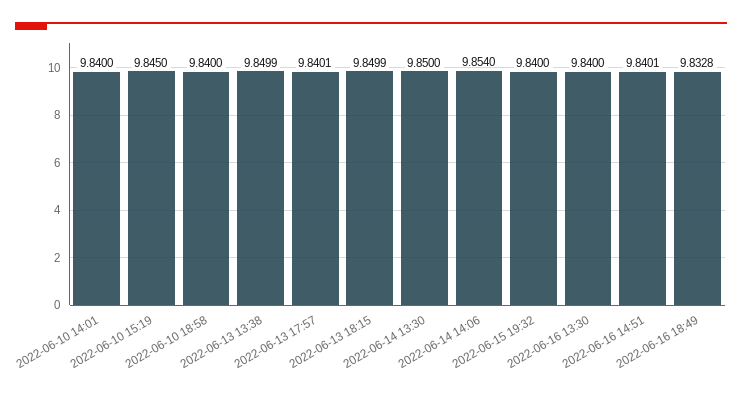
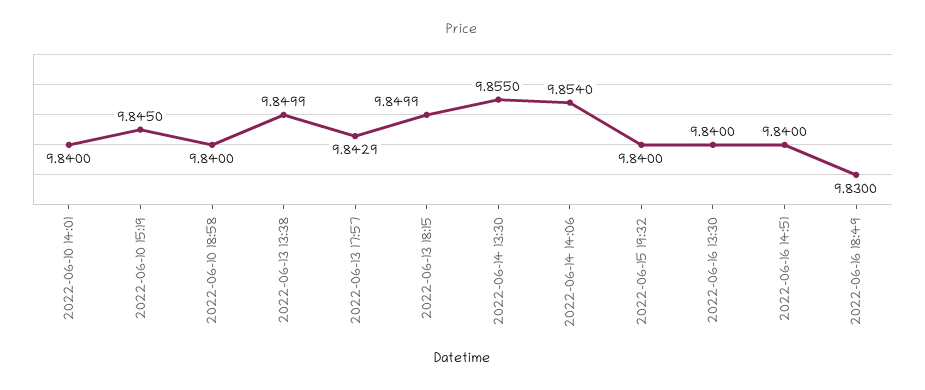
  {
    "2022-06-10 14:01": 9.84,
    "2022-06-10 15:19": 9.845,
    "2022-06-10 18:58": 9.84,
    "2022-06-13 13:38": 9.8499,
-   "2022-06-13 17:57": 9.8401,
+   "2022-06-13 17:57": 9.8429,
    "2022-06-13 18:15": 9.8499,
-   "2022-06-14 13:30": 9.85,
+   "2022-06-14 13:30": 9.855,
    "2022-06-14 14:06": 9.854,
    "2022-06-15 19:32": 9.84,
    "2022-06-16 13:30": 9.84,
-   "2022-06-16 14:51": 9.8401,
+   "2022-06-16 14:51": 9.84,
-   "2022-06-16 18:49": 9.8328
+   "2022-06-16 18:49": 9.83
  }

